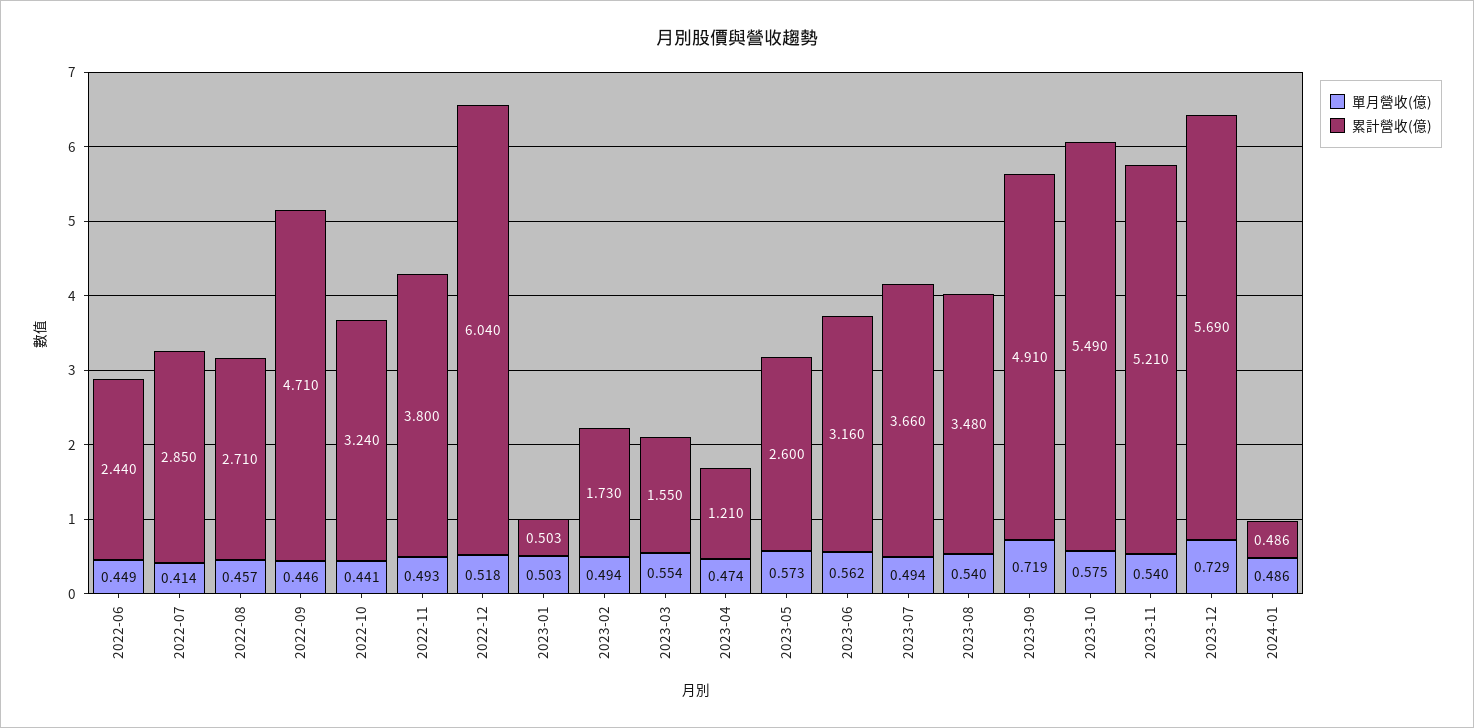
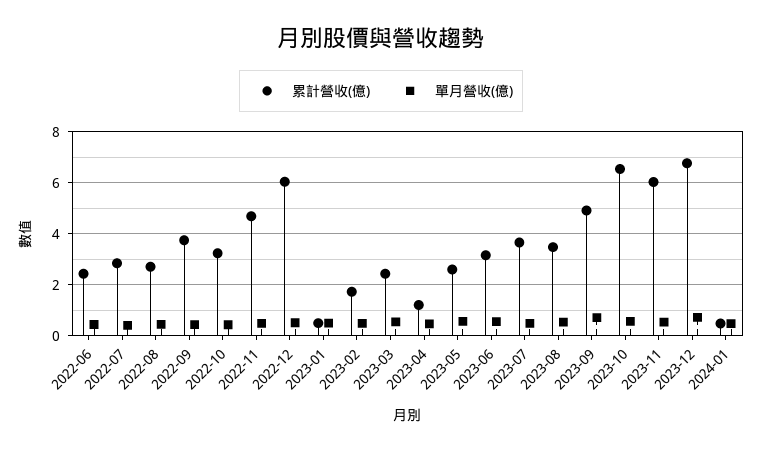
  {
    "單月營收(億)": {
      "2022-06": 0.449,
      "2022-07": 0.414,
      "2022-08": 0.457,
      "2022-09": 0.446,
      "2022-10": 0.441,
      "2022-11": 0.493,
      "2022-12": 0.518,
      "2023-01": 0.503,
      "2023-02": 0.494,
      "2023-03": 0.554,
      "2023-04": 0.474,
      "2023-05": 0.573,
      "2023-06": 0.562,
      "2023-07": 0.494,
      "2023-08": 0.54,
      "2023-09": 0.719,
      "2023-10": 0.575,
      "2023-11": 0.54,
      "2023-12": 0.729,
      "2024-01": 0.486
    },
    "累計營收(億)": {
      "2022-06": 2.44,
      "2022-07": 2.85,
      "2022-08": 2.71,
-     "2022-09": 4.71,
+     "2022-09": 3.75,
      "2022-10": 3.24,
-     "2022-11": 3.8,
+     "2022-11": 4.75,
      "2022-12": 6.04,
      "2023-01": 0.503,
      "2023-02": 1.73,
-     "2023-03": 1.55,
+     "2023-03": 2.5,
      "2023-04": 1.21,
      "2023-05": 2.6,
      "2023-06": 3.16,
      "2023-07": 3.66,
      "2023-08": 3.48,
      "2023-09": 4.91,
-     "2023-10": 5.49,
+     "2023-10": 6.5,
-     "2023-11": 5.21,
+     "2023-11": 6,
-     "2023-12": 5.69,
+     "2023-12": 6.75,
      "2024-01": 0.486
    }
  }

